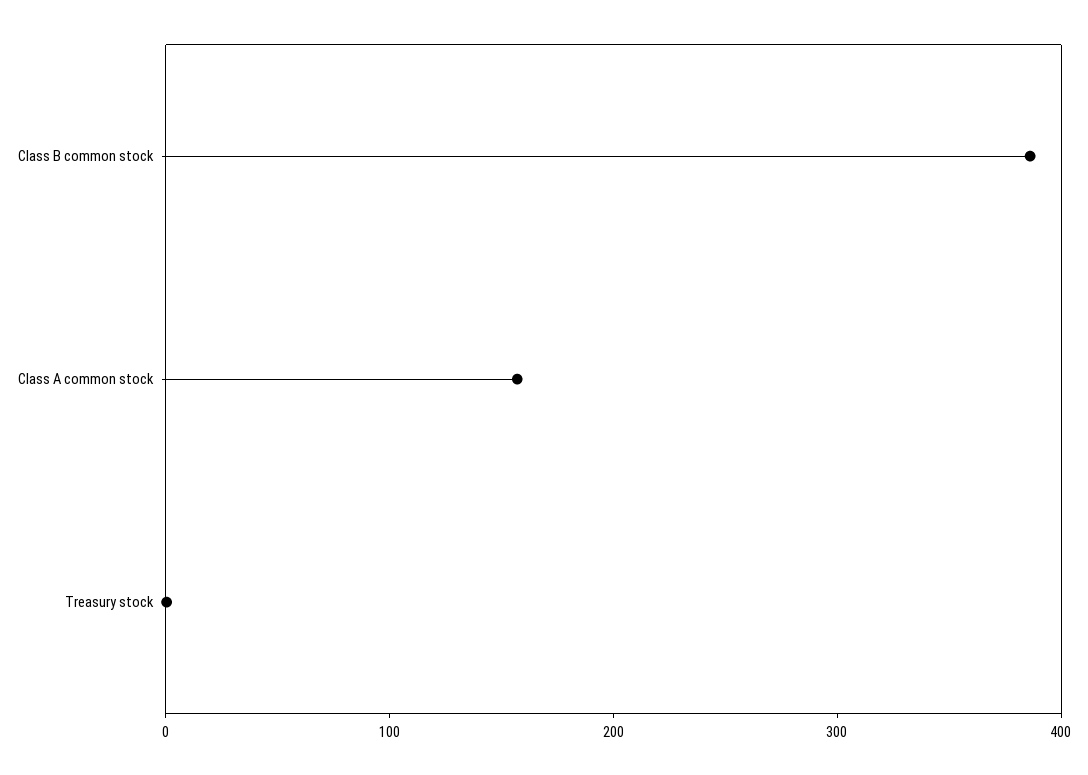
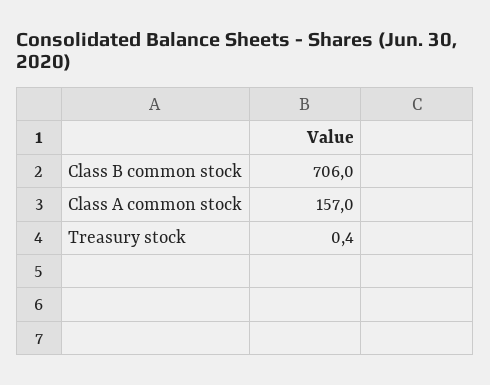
  {
-   "Class B common stock": 380,
+   "Class B common stock": 706,
    "Class A common stock": 157,
    "Treasury stock": 0.4
  }

